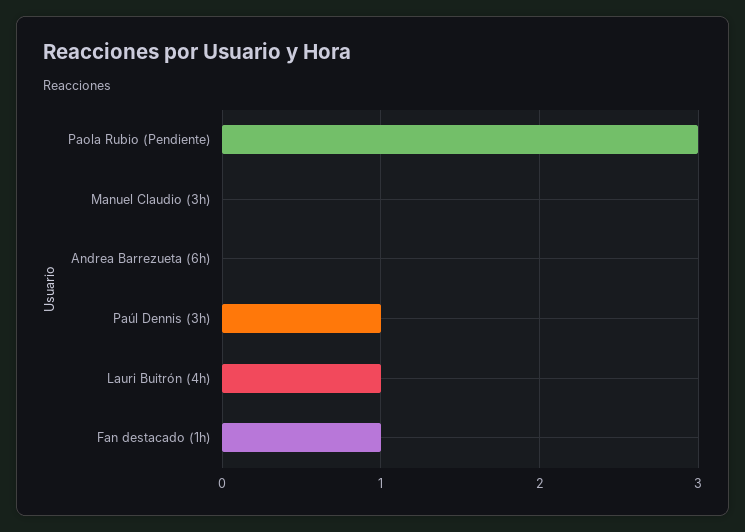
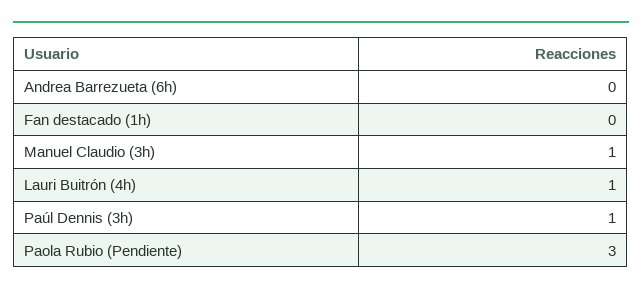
  {
    "Paola Rubio (Pendiente)": 3,
-   "Manuel Claudio (3h)": 0,
+   "Manuel Claudio (3h)": 1,
    "Andrea Barrezueta (6h)": 0,
    "Paúl Dennis (3h)": 1,
    "Lauri Buitrón (4h)": 1,
-   "Fan destacado (1h)": 1
+   "Fan destacado (1h)": 0
  }

